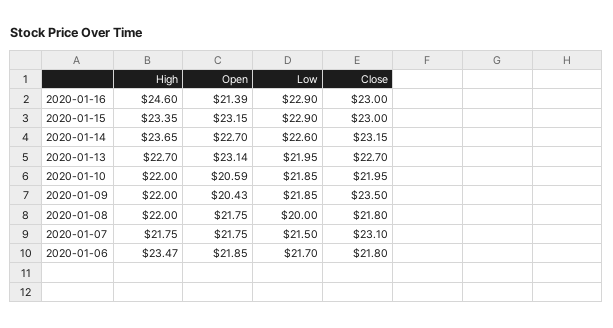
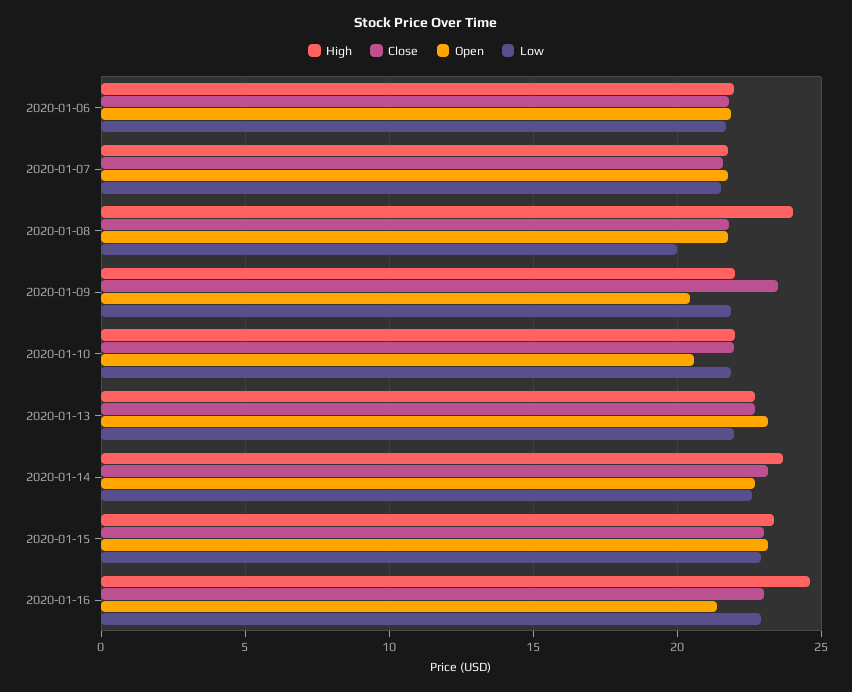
  {
    "High": {
      "2020-01-16": 24.6,
      "2020-01-15": 23.35,
      "2020-01-14": 23.65,
      "2020-01-13": 22.7,
      "2020-01-10": 22,
      "2020-01-09": 22,
-     "2020-01-08": 22,
+     "2020-01-08": 24,
      "2020-01-07": 21.75,
-     "2020-01-06": 23.47
+     "2020-01-06": 22
    },
    "Open": {
      "2020-01-16": 21.39,
      "2020-01-15": 23.15,
      "2020-01-14": 22.7,
      "2020-01-13": 23.14,
      "2020-01-10": 20.59,
      "2020-01-09": 20.43,
      "2020-01-08": 21.75,
      "2020-01-07": 21.75,
      "2020-01-06": 21.85
    },
    "Low": {
      "2020-01-16": 22.9,
      "2020-01-15": 22.9,
      "2020-01-14": 22.6,
      "2020-01-13": 21.95,
      "2020-01-10": 21.85,
      "2020-01-09": 21.85,
      "2020-01-08": 20,
      "2020-01-07": 21.5,
      "2020-01-06": 21.7
    },
    "Close": {
      "2020-01-16": 23,
      "2020-01-15": 23,
      "2020-01-14": 23.15,
      "2020-01-13": 22.7,
      "2020-01-10": 21.95,
      "2020-01-09": 23.5,
      "2020-01-08": 21.8,
-     "2020-01-07": 23.1,
+     "2020-01-07": 21.5,
      "2020-01-06": 21.8
    }
  }

